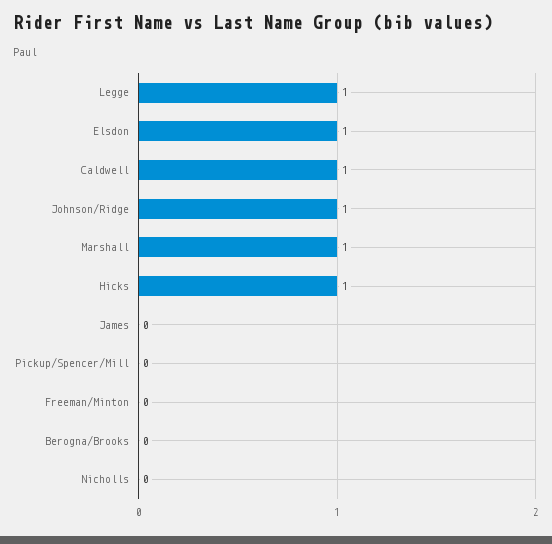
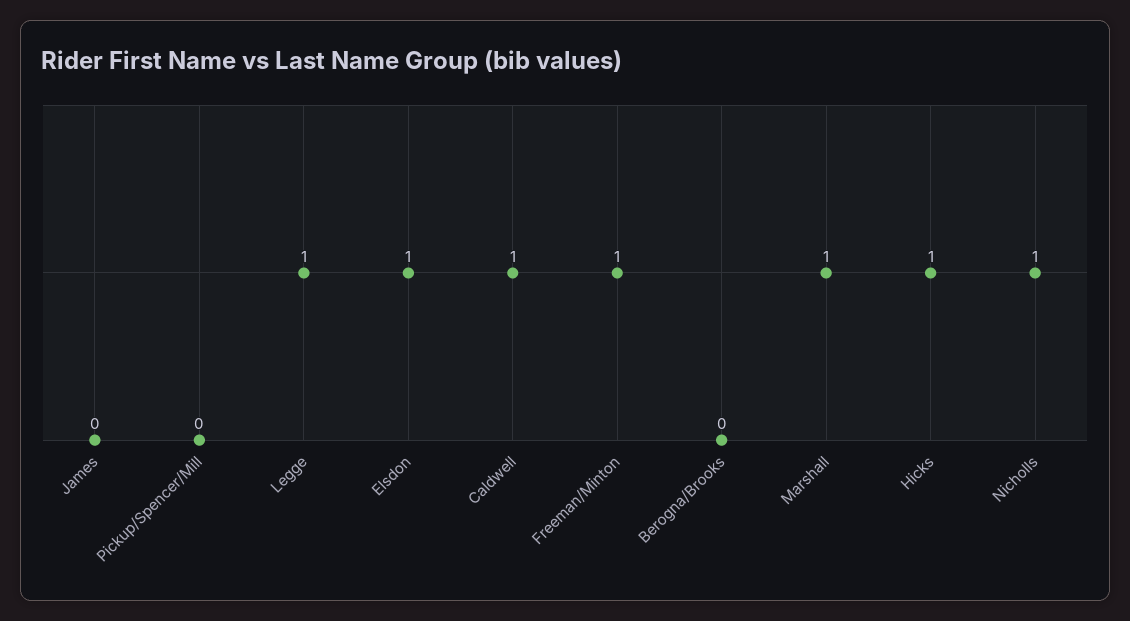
  {
    "Legge": 1,
    "Elsdon": 1,
    "Caldwell": 1,
-   "Johnson/Ridge": 1,
    "Marshall": 1,
    "Hicks": 1,
    "James": 0,
    "Pickup/Spencer/Mill": 0,
-   "Freeman/Minton": 0,
+   "Freeman/Minton": 1,
    "Berogna/Brooks": 0,
-   "Nicholls": 0
+   "Nicholls": 1
  }

